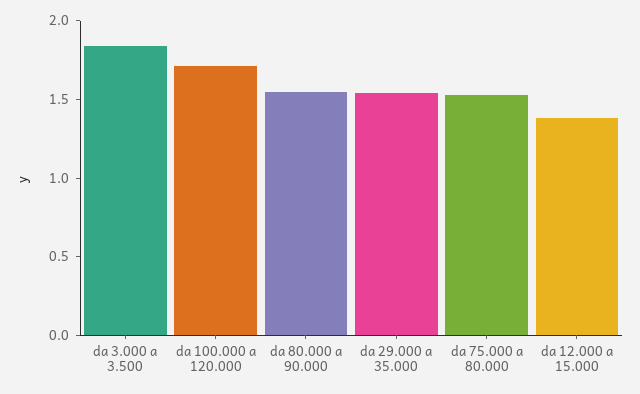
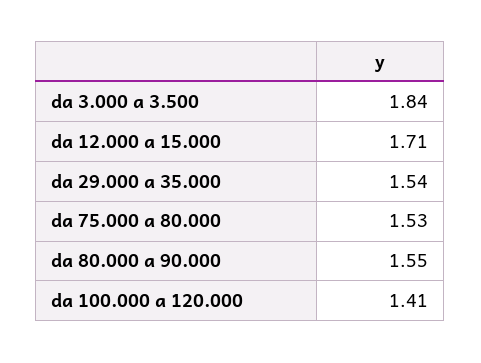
  {
    "da 3.000 a 3.500": 1.84,
-   "da 100.000 a 120.000": 1.7,
+   "da 100.000 a 120.000": 1.41,
    "da 80.000 a 90.000": 1.55,
    "da 29.000 a 35.000": 1.54,
    "da 75.000 a 80.000": 1.53,
-   "da 12.000 a 15.000": 1.4
+   "da 12.000 a 15.000": 1.71
  }

